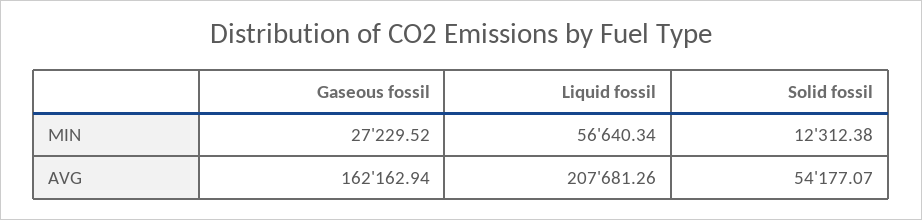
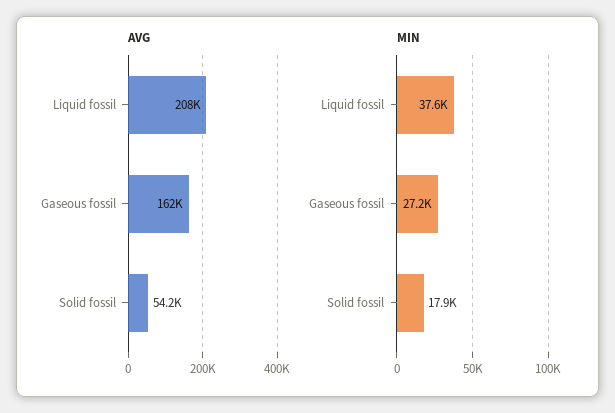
  {
    "MIN": {
      "Gaseous fossil": 27229.52,
-     "Liquid fossil": 56640.34,
+     "Liquid fossil": 37600,
-     "Solid fossil": 12312.38
+     "Solid fossil": 17900
    },
    "AVG": {
      "Gaseous fossil": 162162.94,
      "Liquid fossil": 207681.26,
      "Solid fossil": 54177.07
    }
  }

